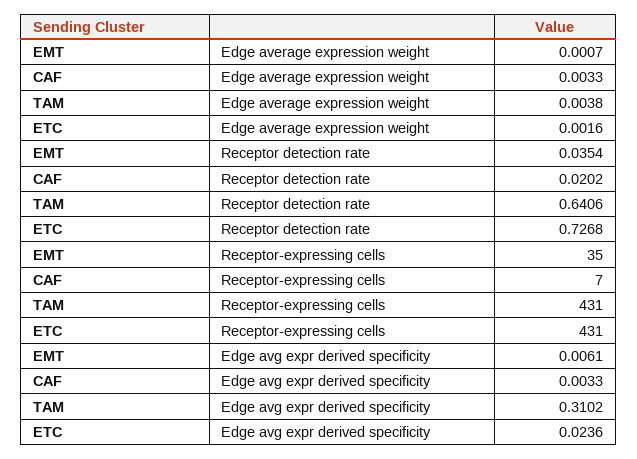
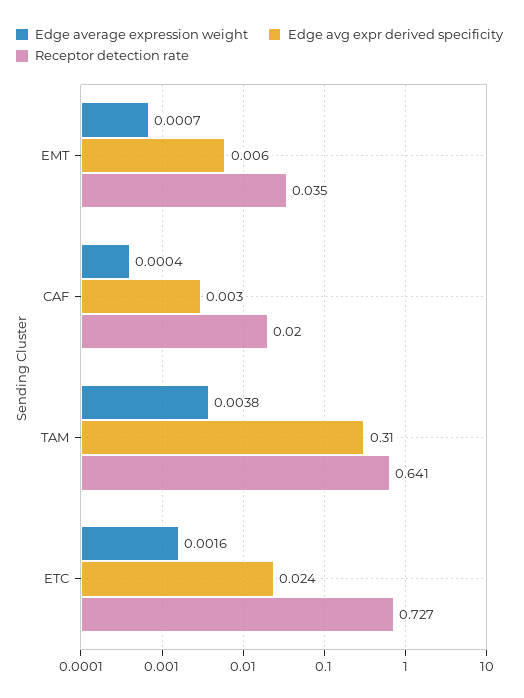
  {
    "Edge average expression weight": {
      "EMT": 0.0007,
-     "CAF": 0.0033,
+     "CAF": 0.0004,
      "TAM": 0.0038,
      "ETC": 0.0016
    },
    "Receptor detection rate": {
      "EMT": 0.0354,
      "CAF": 0.0202,
      "TAM": 0.6406,
      "ETC": 0.7268
    },
-   "Receptor-expressing cells": {
-     "EMT": 35,
-     "CAF": 7,
-     "TAM": 431,
-     "ETC": 431
-   },
    "Edge avg expr derived specificity": {
      "EMT": 0.0061,
      "CAF": 0.0033,
      "TAM": 0.3102,
      "ETC": 0.0236
    }
  }

